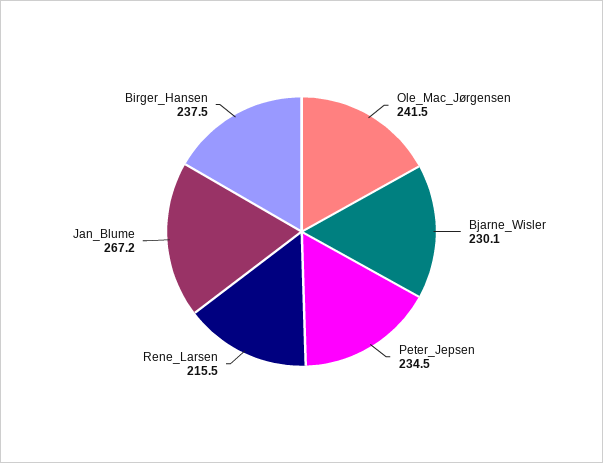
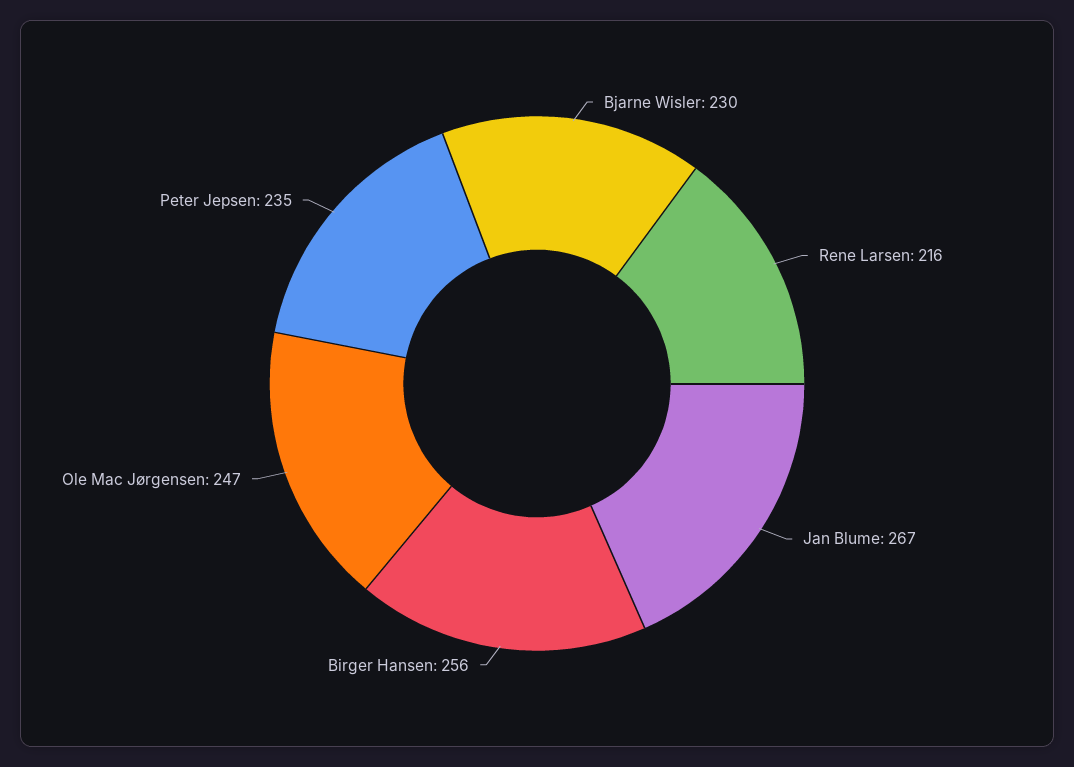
  {
-   "Ole_Mac_Jørgensen": 241.5,
+   "Ole_Mac_Jørgensen": 247,
    "Bjarne_Wisler": 230.1,
    "Peter_Jepsen": 234.5,
    "Rene_Larsen": 215.5,
    "Jan_Blume": 267.2,
-   "Birger_Hansen": 237.5
+   "Birger_Hansen": 256
  }

